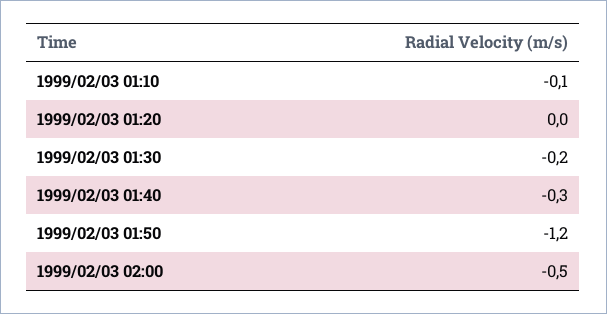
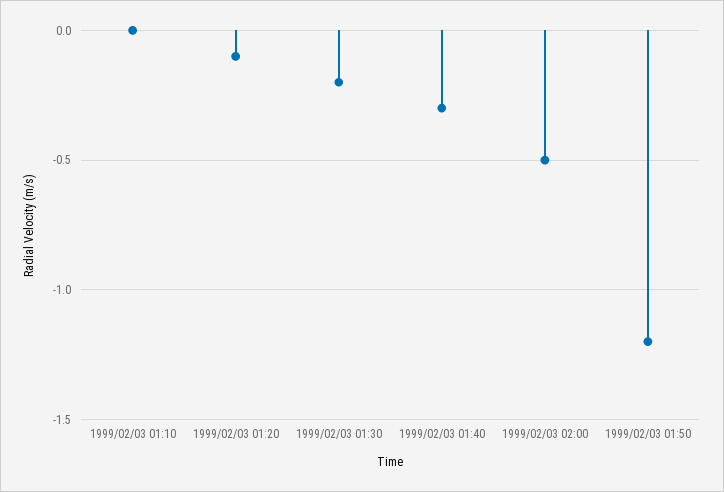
  {
-   "1999/02/03 01:10": -0.1,
+   "1999/02/03 01:10": 0,
-   "1999/02/03 01:20": 0,
+   "1999/02/03 01:20": -0.1,
    "1999/02/03 01:30": -0.2,
    "1999/02/03 01:40": -0.3,
    "1999/02/03 01:50": -1.2,
    "1999/02/03 02:00": -0.5
  }

